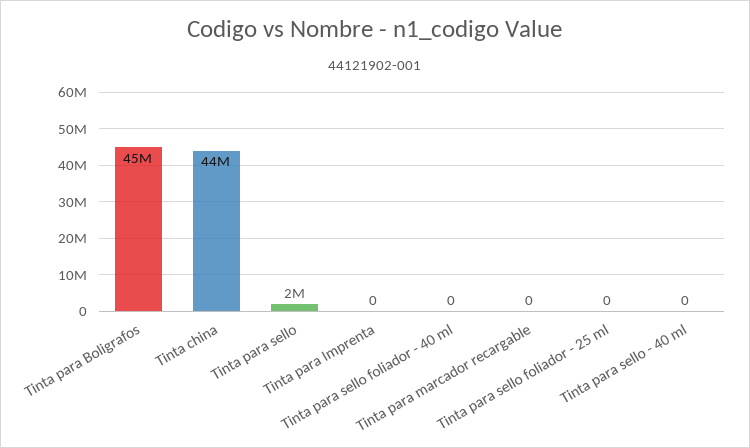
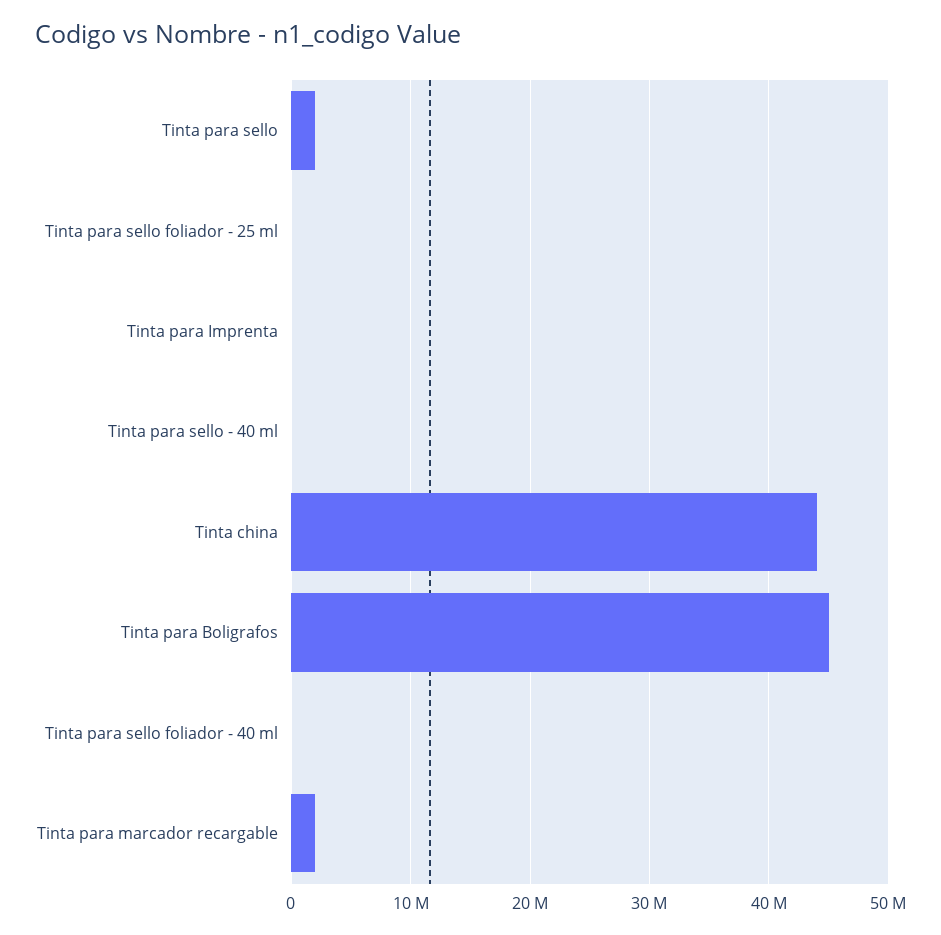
  {
    "Tinta para Boligrafos": 45000000,
    "Tinta china": 44000000,
    "Tinta para sello": 2000000,
    "Tinta para Imprenta": 0,
    "Tinta para sello foliador - 40 ml": 0,
-   "Tinta para marcador recargable": 0,
+   "Tinta para marcador recargable": 2000000,
    "Tinta para sello foliador - 25 ml": 0,
    "Tinta para sello - 40 ml": 0
  }

